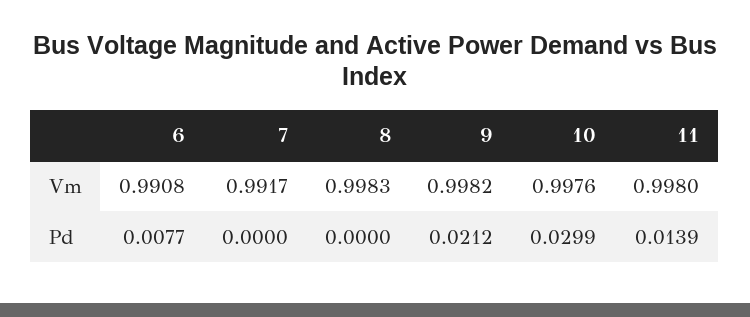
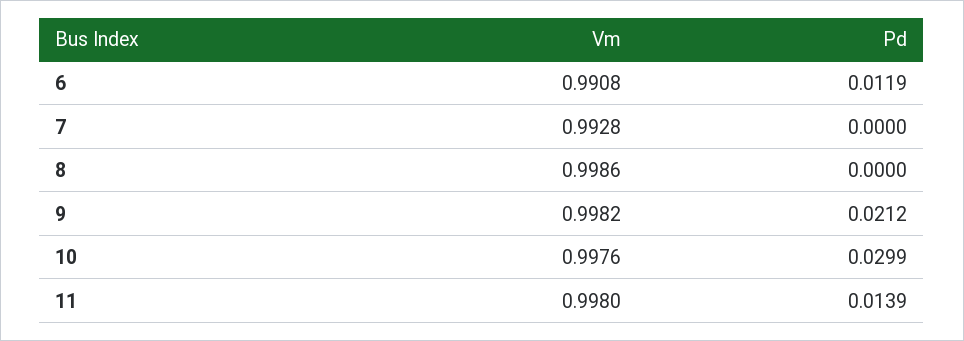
  {
    "6": {
      "Vm": 0.9908,
-     "Pd": 0.0077
+     "Pd": 0.0119
    },
    "7": {
-     "Vm": 0.9917,
+     "Vm": 0.9928,
      "Pd": 0
    },
    "8": {
-     "Vm": 0.9983,
+     "Vm": 0.9986,
      "Pd": 0
    },
    "9": {
      "Vm": 0.9982,
      "Pd": 0.0212
    },
    "10": {
      "Vm": 0.9976,
      "Pd": 0.0299
    },
    "11": {
      "Vm": 0.998,
      "Pd": 0.0139
    }
  }

